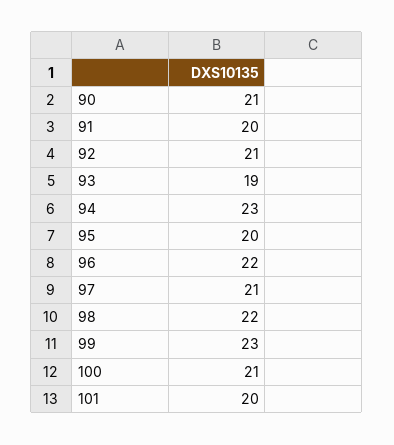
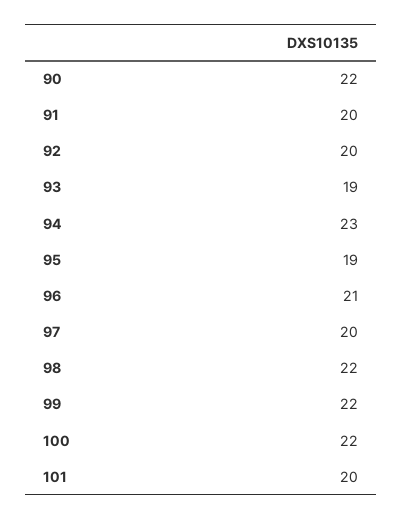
  {
-   "90": 21,
+   "90": 22,
    "91": 20,
-   "92": 21,
+   "92": 20,
    "93": 19,
    "94": 23,
-   "95": 20,
+   "95": 19,
-   "96": 22,
+   "96": 21,
-   "97": 21,
+   "97": 20,
    "98": 22,
-   "99": 23,
+   "99": 22,
-   "100": 21,
+   "100": 22,
    "101": 20
  }

